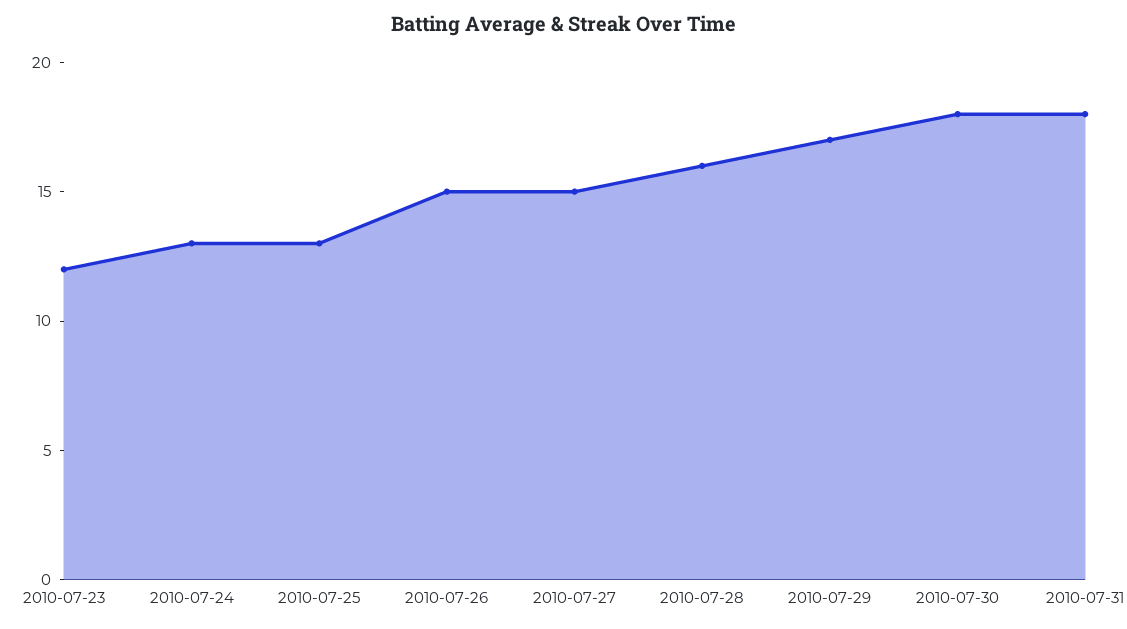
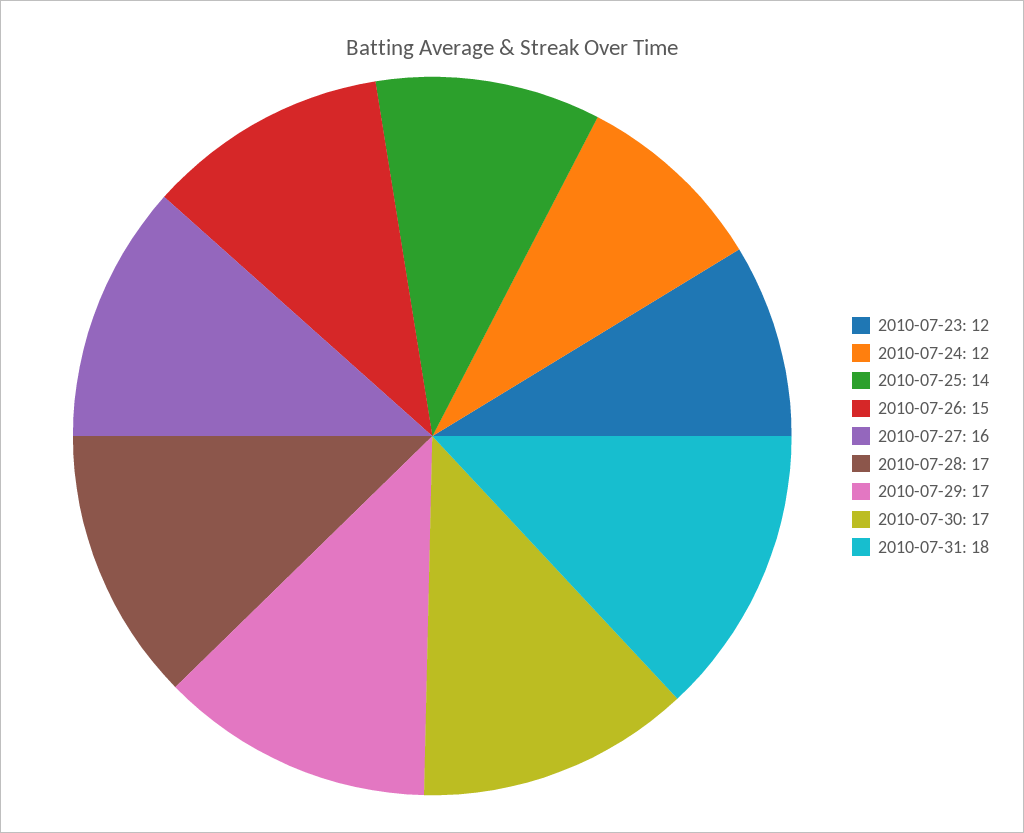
  {
    "2010-07-23": 12,
-   "2010-07-24": 13,
+   "2010-07-24": 12,
-   "2010-07-25": 13,
+   "2010-07-25": 14,
    "2010-07-26": 15,
-   "2010-07-27": 15,
+   "2010-07-27": 16,
-   "2010-07-28": 16,
+   "2010-07-28": 17,
    "2010-07-29": 17,
-   "2010-07-30": 18,
+   "2010-07-30": 17,
    "2010-07-31": 18
  }

